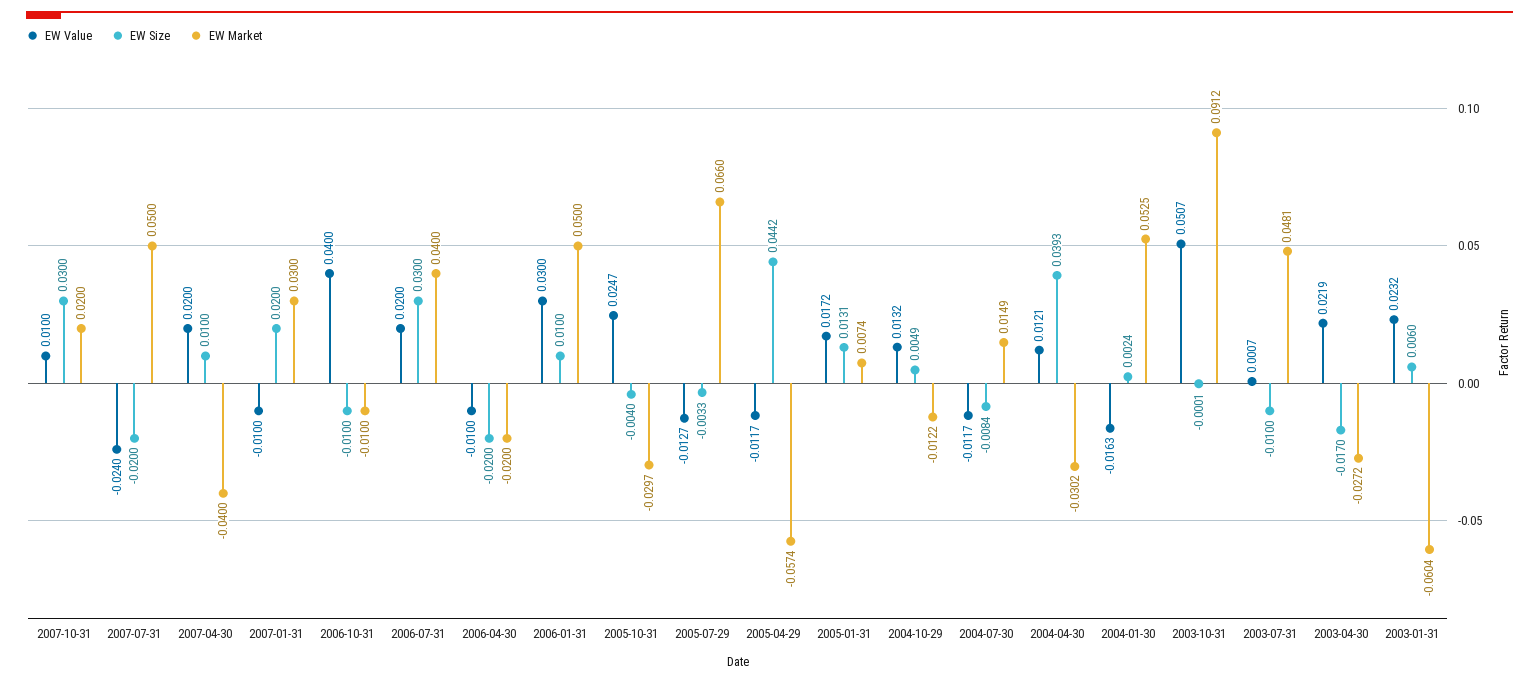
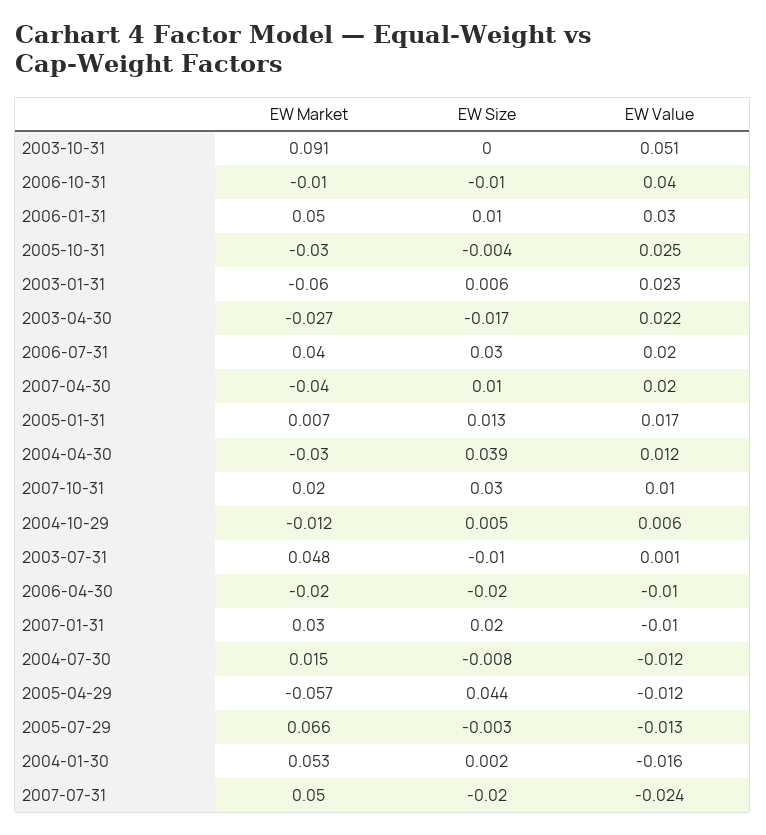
  {
    "EW Value": {
      "2007-10-31": 0.01,
      "2007-07-31": -0.024,
      "2007-04-30": 0.02,
      "2007-01-31": -0.01,
      "2006-10-31": 0.04,
      "2006-07-31": 0.02,
      "2006-04-30": -0.01,
      "2006-01-31": 0.03,
      "2005-10-31": 0.0247,
      "2005-07-29": -0.0127,
      "2005-04-29": -0.0117,
      "2005-01-31": 0.0172,
-     "2004-10-29": 0.0132,
+     "2004-10-29": 0.006,
      "2004-07-30": -0.0117,
      "2004-04-30": 0.0121,
      "2004-01-30": -0.0163,
      "2003-10-31": 0.0507,
      "2003-07-31": 0.0007,
      "2003-04-30": 0.0219,
      "2003-01-31": 0.0232
    },
    "EW Size": {
      "2007-10-31": 0.03,
      "2007-07-31": -0.02,
      "2007-04-30": 0.01,
      "2007-01-31": 0.02,
      "2006-10-31": -0.01,
      "2006-07-31": 0.03,
      "2006-04-30": -0.02,
      "2006-01-31": 0.01,
      "2005-10-31": -0.004,
      "2005-07-29": -0.0033,
      "2005-04-29": 0.0442,
      "2005-01-31": 0.0131,
      "2004-10-29": 0.0049,
      "2004-07-30": -0.0084,
      "2004-04-30": 0.0393,
      "2004-01-30": 0.0024,
      "2003-10-31": -0.0001,
      "2003-07-31": -0.01,
      "2003-04-30": -0.017,
      "2003-01-31": 0.006
    },
    "EW Market": {
      "2007-10-31": 0.02,
      "2007-07-31": 0.05,
      "2007-04-30": -0.04,
      "2007-01-31": 0.03,
      "2006-10-31": -0.01,
      "2006-07-31": 0.04,
      "2006-04-30": -0.02,
      "2006-01-31": 0.05,
      "2005-10-31": -0.0297,
      "2005-07-29": 0.066,
      "2005-04-29": -0.0574,
      "2005-01-31": 0.0074,
      "2004-10-29": -0.0122,
      "2004-07-30": 0.0149,
      "2004-04-30": -0.0302,
      "2004-01-30": 0.0525,
      "2003-10-31": 0.0912,
      "2003-07-31": 0.0481,
      "2003-04-30": -0.0272,
      "2003-01-31": -0.0604
    }
  }

